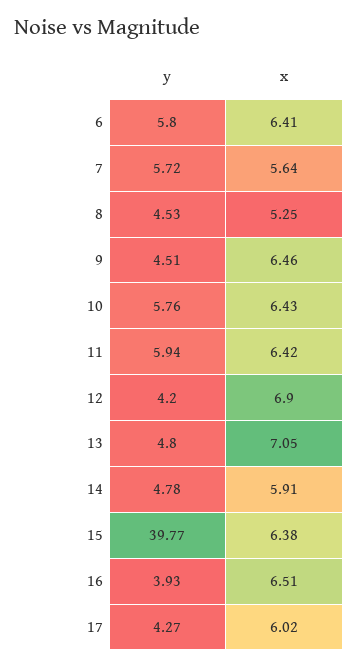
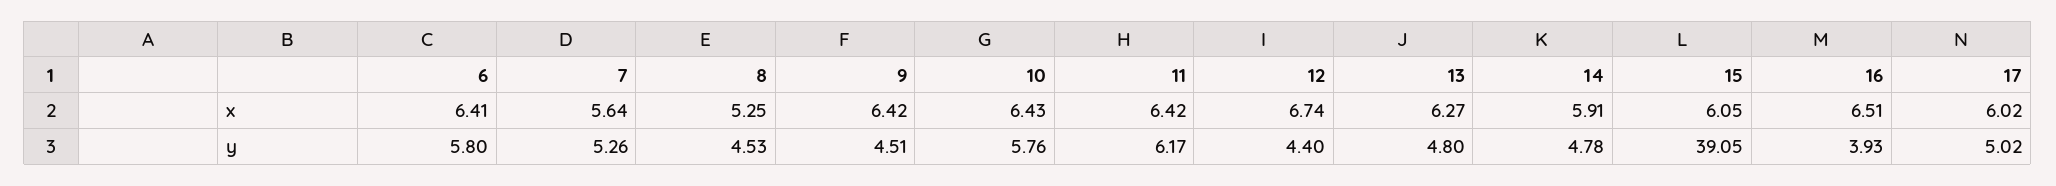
  {
    "y": {
      "6": 5.8,
-     "7": 5.72,
+     "7": 5.26,
      "8": 4.53,
      "9": 4.51,
      "10": 5.76,
-     "11": 5.94,
+     "11": 6.17,
-     "12": 4.2,
+     "12": 4.4,
      "13": 4.8,
      "14": 4.78,
-     "15": 39.77,
+     "15": 39.05,
      "16": 3.93,
-     "17": 4.27
+     "17": 5.02
    },
    "x": {
      "6": 6.41,
      "7": 5.64,
      "8": 5.25,
-     "9": 6.46,
+     "9": 6.42,
      "10": 6.43,
      "11": 6.42,
-     "12": 6.9,
+     "12": 6.74,
-     "13": 7.05,
+     "13": 6.27,
      "14": 5.91,
-     "15": 6.38,
+     "15": 6.05,
      "16": 6.51,
      "17": 6.02
    }
  }

